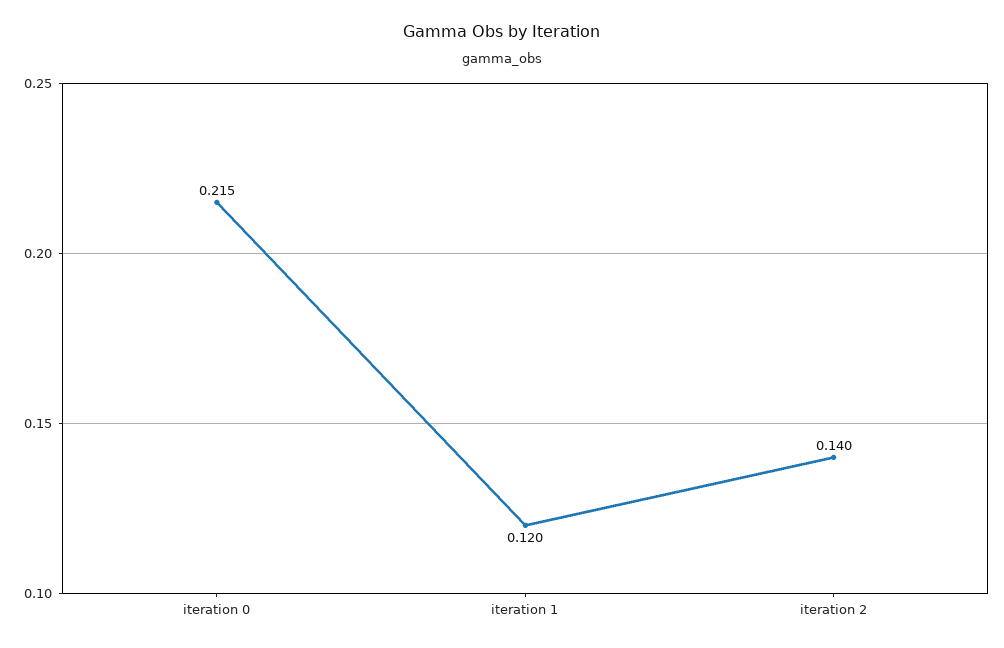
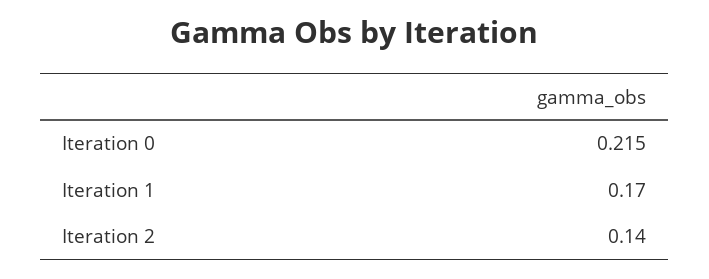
  {
    "iteration 0": 0.215,
-   "iteration 1": 0.12,
+   "iteration 1": 0.17,
    "iteration 2": 0.14
  }

